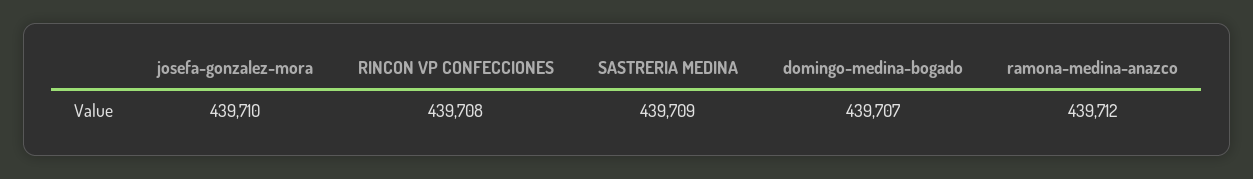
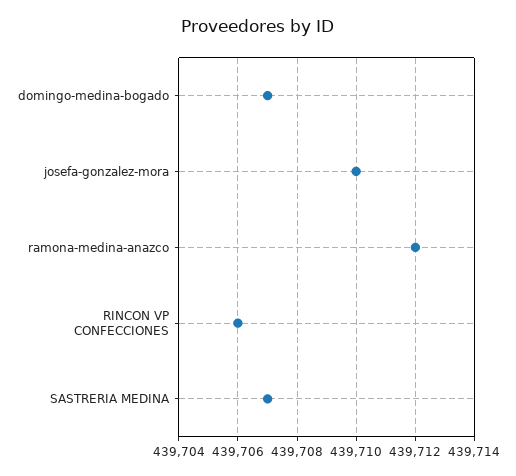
  {
    "josefa-gonzalez-mora": 439710,
-   "RINCON VP CONFECCIONES": 439708,
+   "RINCON VP CONFECCIONES": 439706,
-   "SASTRERIA MEDINA": 439709,
+   "SASTRERIA MEDINA": 439707,
    "domingo-medina-bogado": 439707,
    "ramona-medina-anazco": 439712
  }

